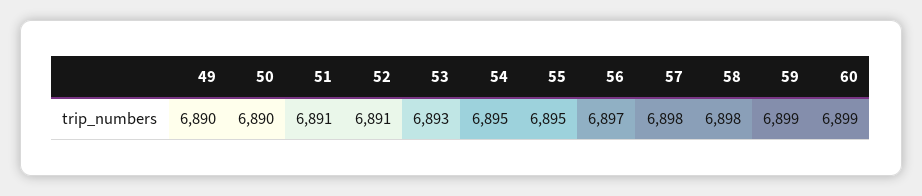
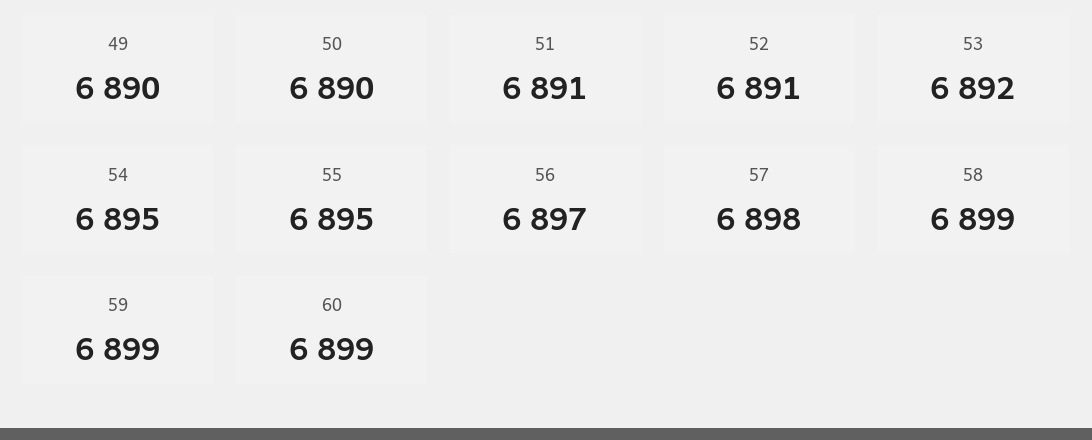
  {
    "49": 6890,
    "50": 6890,
    "51": 6891,
    "52": 6891,
-   "53": 6893,
+   "53": 6892,
    "54": 6895,
    "55": 6895,
    "56": 6897,
    "57": 6898,
-   "58": 6898,
+   "58": 6899,
    "59": 6899,
    "60": 6899
  }

